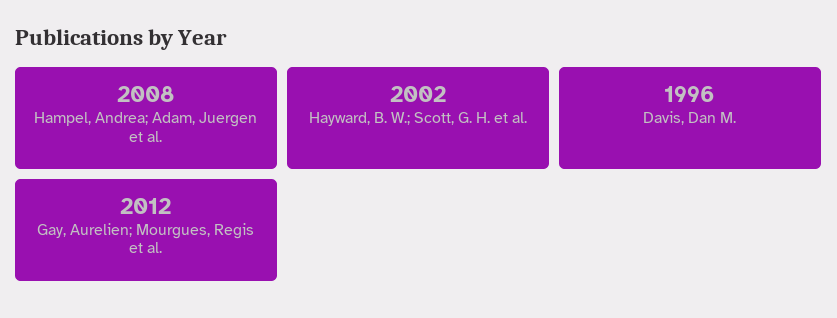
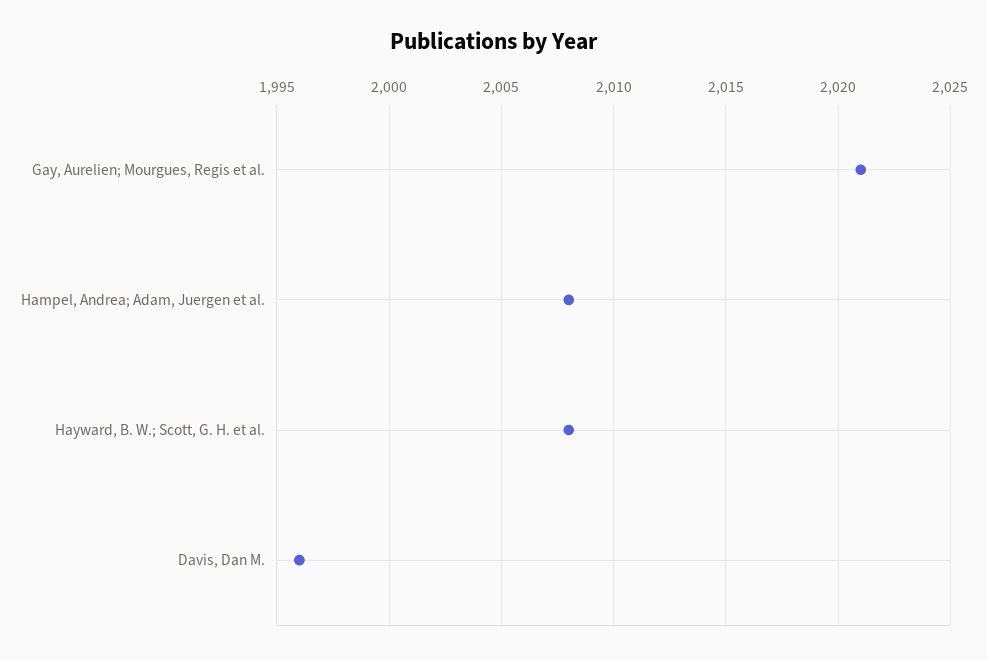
  {
    "Hampel, Andrea; Adam, Juergen et al.": 2008,
-   "Hayward, B. W.; Scott, G. H. et al.": 2002,
+   "Hayward, B. W.; Scott, G. H. et al.": 2008,
    "Davis, Dan M.": 1996,
-   "Gay, Aurelien; Mourgues, Regis et al.": 2012
+   "Gay, Aurelien; Mourgues, Regis et al.": 2021
  }

